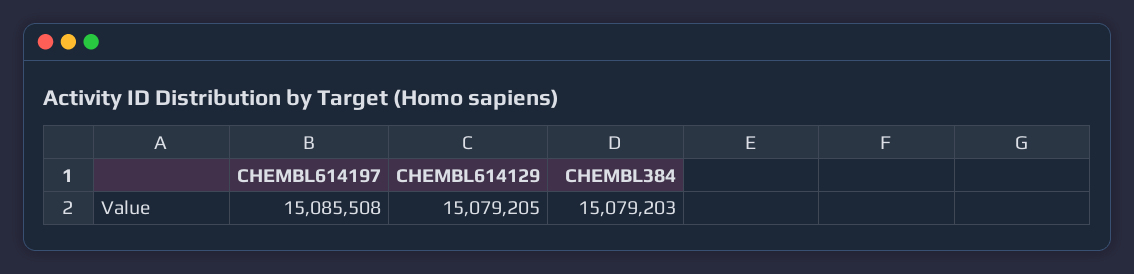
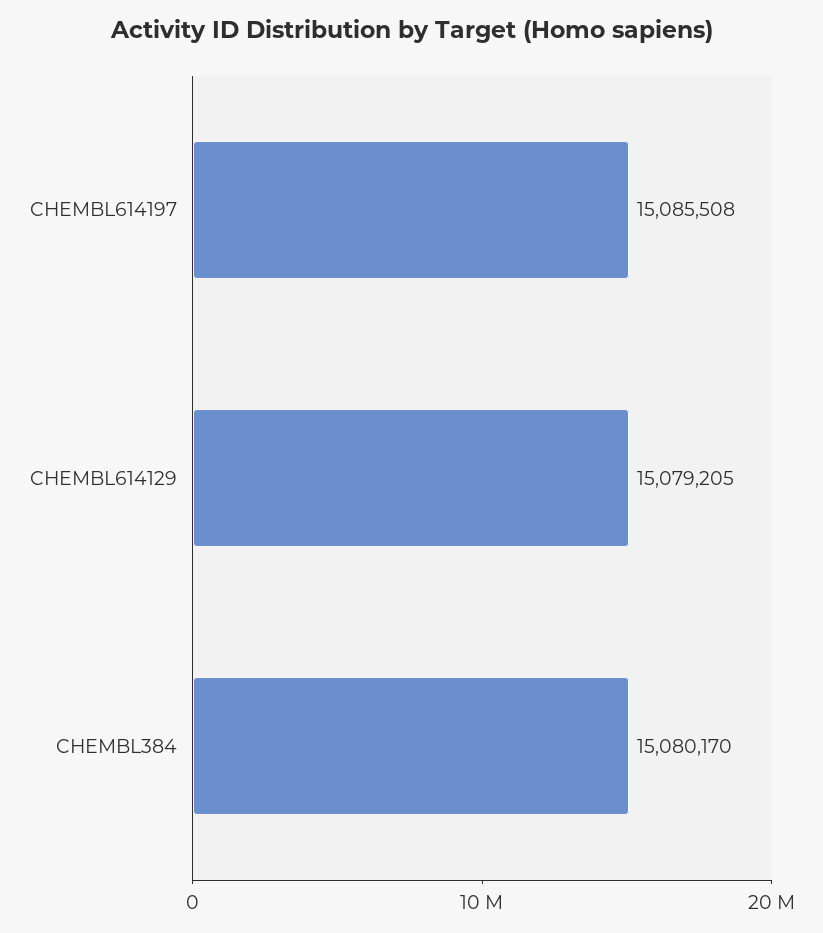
  {
    "CHEMBL614197": 15085508,
    "CHEMBL614129": 15079205,
-   "CHEMBL384": 15079203
+   "CHEMBL384": 15080170
  }

